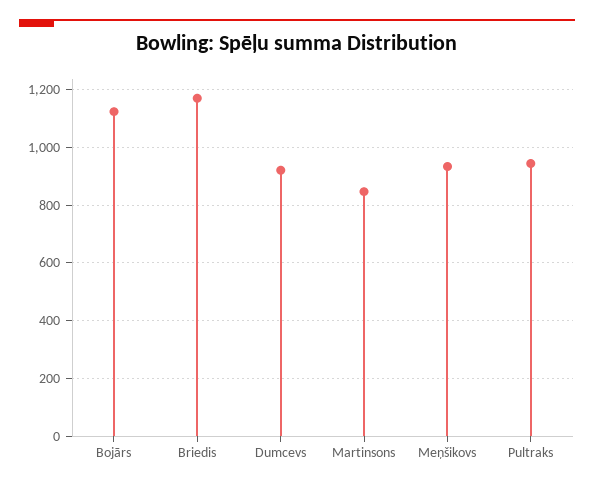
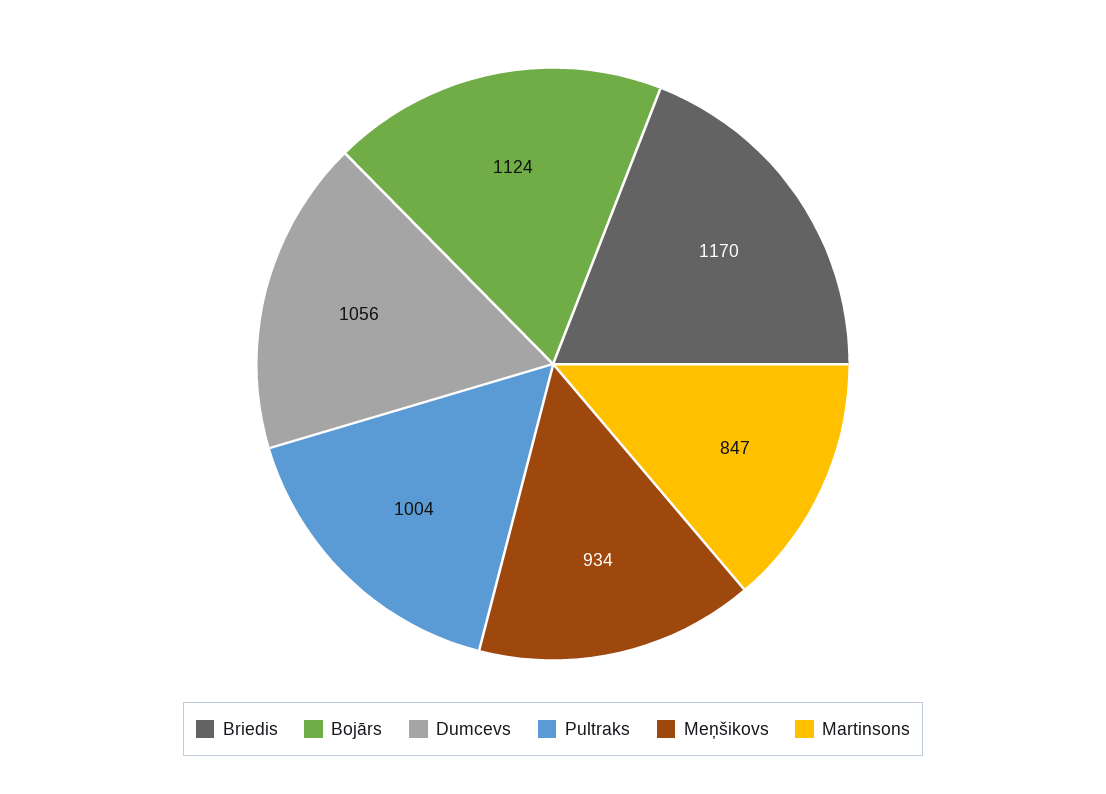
  {
    "Bojārs": 1124,
    "Briedis": 1170,
-   "Dumcevs": 925,
+   "Dumcevs": 1056,
    "Martinsons": 847,
    "Meņšikovs": 934,
-   "Pultraks": 950
+   "Pultraks": 1004
  }

